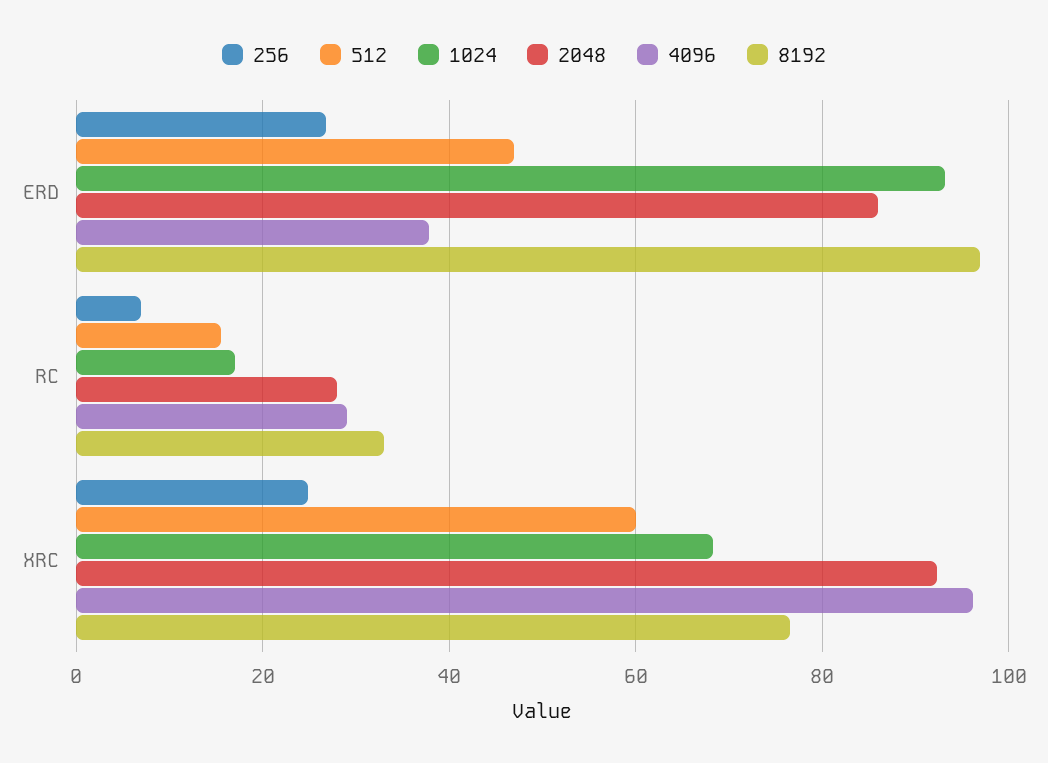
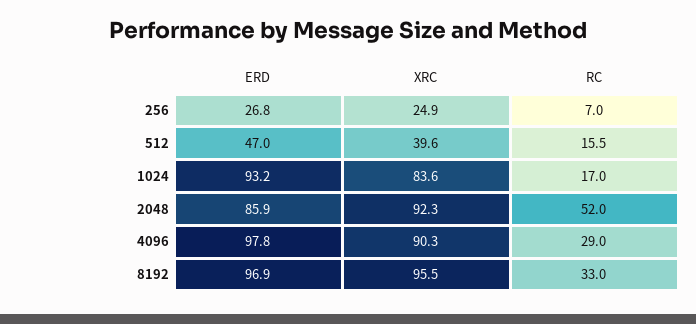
  {
    "256": {
      "ERD": 26.8,
      "RC": 7,
      "XRC": 24.9
    },
    "512": {
      "ERD": 47,
      "RC": 15.5,
-     "XRC": 60
+     "XRC": 39.6
    },
    "1024": {
      "ERD": 93.2,
      "RC": 17,
-     "XRC": 68
+     "XRC": 83.6
    },
    "2048": {
      "ERD": 85.9,
-     "RC": 28,
+     "RC": 52,
      "XRC": 92.3
    },
    "4096": {
-     "ERD": 38,
+     "ERD": 97.8,
      "RC": 29,
-     "XRC": 96
+     "XRC": 90.3
    },
    "8192": {
      "ERD": 96.9,
      "RC": 33,
-     "XRC": 76
+     "XRC": 95.5
    }
  }

